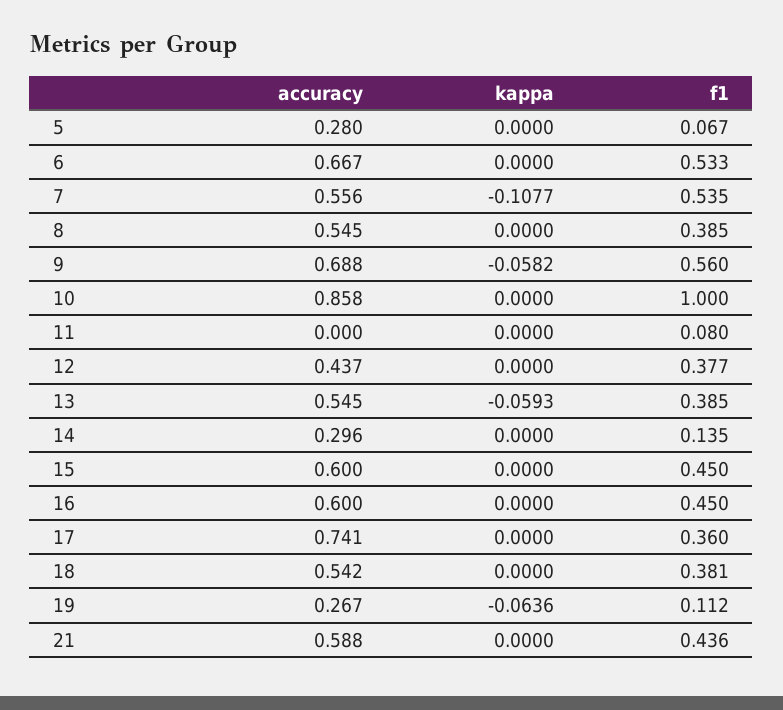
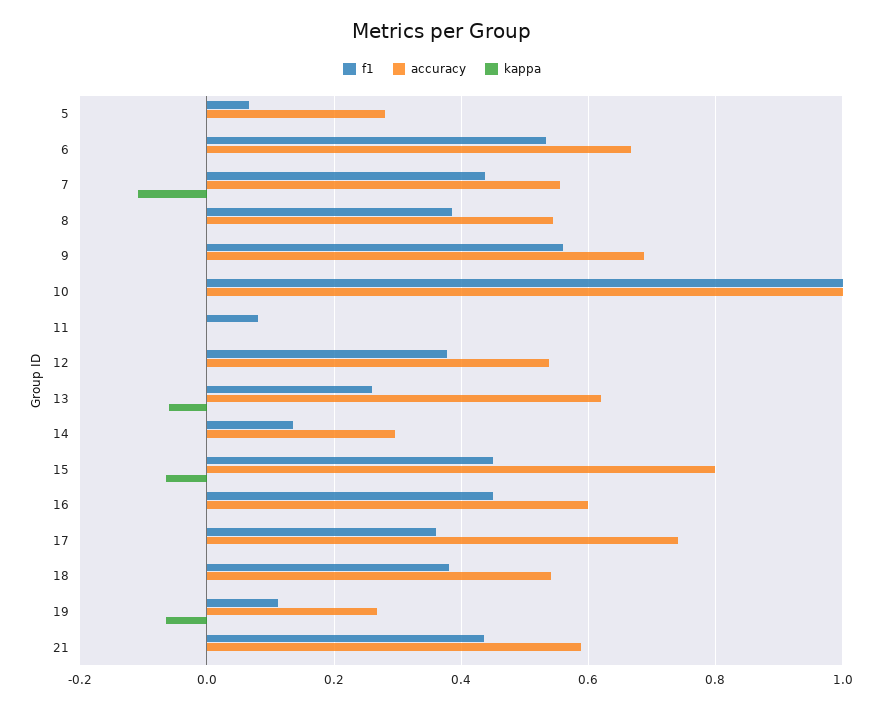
  {
    "accuracy": {
      "5": 0.28,
      "6": 0.667,
      "7": 0.556,
      "8": 0.545,
      "9": 0.688,
-     "10": 0.858,
+     "10": 1,
      "11": 0,
-     "12": 0.437,
+     "12": 0.54,
-     "13": 0.545,
+     "13": 0.62,
      "14": 0.296,
-     "15": 0.6,
+     "15": 0.8,
      "16": 0.6,
      "17": 0.741,
      "18": 0.542,
      "19": 0.267,
      "21": 0.588
    },
    "kappa": {
      "5": 0,
      "6": 0,
      "7": -0.1077,
      "8": 0,
-     "9": -0.0582,
+     "9": 0,
      "10": 0,
      "11": 0,
      "12": 0,
      "13": -0.0593,
      "14": 0,
-     "15": 0,
+     "15": -0.06,
      "16": 0,
      "17": 0,
      "18": 0,
      "19": -0.0636,
      "21": 0
    },
    "f1": {
      "5": 0.067,
      "6": 0.533,
-     "7": 0.535,
+     "7": 0.44,
      "8": 0.385,
      "9": 0.56,
      "10": 1,
      "11": 0.08,
      "12": 0.377,
-     "13": 0.385,
+     "13": 0.26,
      "14": 0.135,
      "15": 0.45,
      "16": 0.45,
      "17": 0.36,
      "18": 0.381,
      "19": 0.112,
      "21": 0.436
    }
  }

